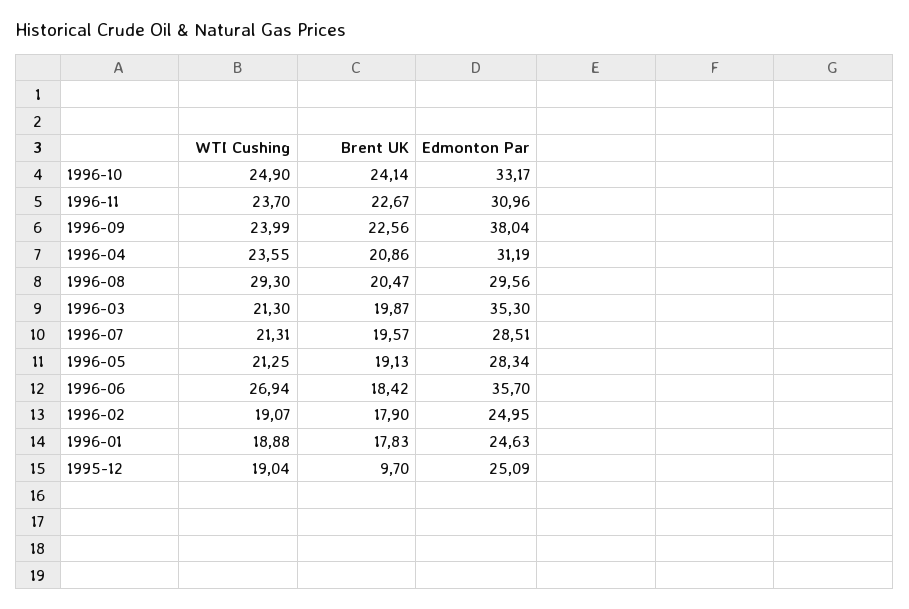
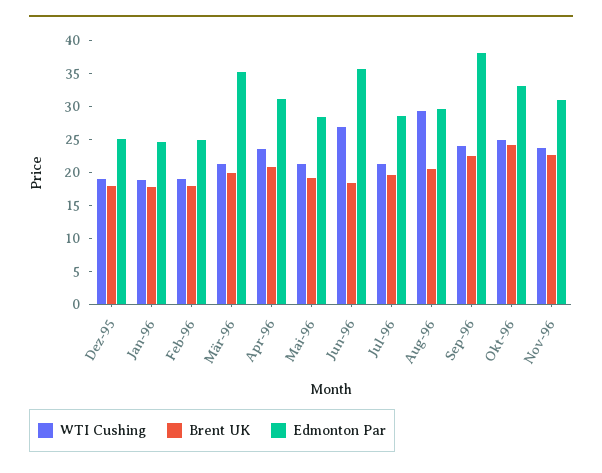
  {
    "WTI Cushing": {
      "1996-10": 24.9,
      "1996-11": 23.7,
      "1996-09": 23.99,
      "1996-04": 23.55,
      "1996-08": 29.3,
      "1996-03": 21.3,
      "1996-07": 21.31,
      "1996-05": 21.25,
      "1996-06": 26.94,
      "1996-02": 19.07,
      "1996-01": 18.88,
      "1995-12": 19.04
    },
    "Brent UK": {
      "1996-10": 24.14,
      "1996-11": 22.67,
      "1996-09": 22.56,
      "1996-04": 20.86,
      "1996-08": 20.47,
      "1996-03": 19.87,
      "1996-07": 19.57,
      "1996-05": 19.13,
      "1996-06": 18.42,
      "1996-02": 17.9,
      "1996-01": 17.83,
-     "1995-12": 9.7
+     "1995-12": 17.5
    },
    "Edmonton Par": {
      "1996-10": 33.17,
      "1996-11": 30.96,
      "1996-09": 38.04,
      "1996-04": 31.19,
      "1996-08": 29.56,
      "1996-03": 35.3,
      "1996-07": 28.51,
      "1996-05": 28.34,
      "1996-06": 35.7,
      "1996-02": 24.95,
      "1996-01": 24.63,
      "1995-12": 25.09
    }
  }

